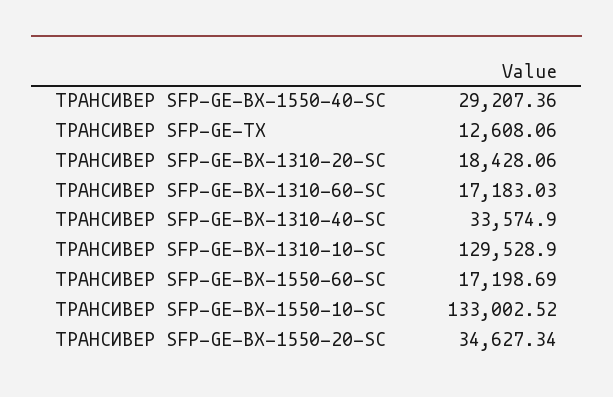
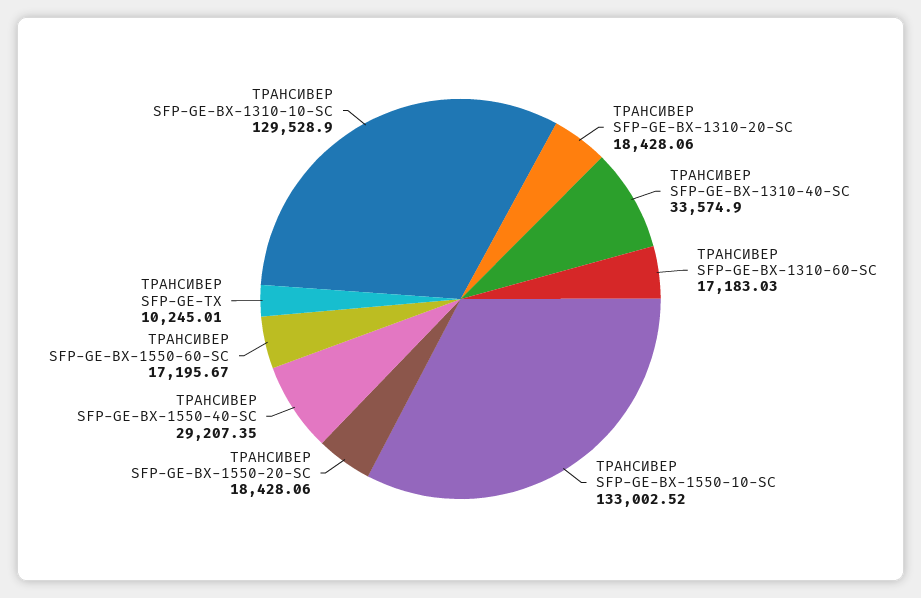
  {
-   "ТРАНСИВЕР SFP-GE-BX-1550-40-SC": 29207.36,
+   "ТРАНСИВЕР SFP-GE-BX-1550-40-SC": 29207.35,
-   "ТРАНСИВЕР SFP-GE-TX": 12608.06,
+   "ТРАНСИВЕР SFP-GE-TX": 10245.01,
    "ТРАНСИВЕР SFP-GE-BX-1310-20-SC": 18428.06,
    "ТРАНСИВЕР SFP-GE-BX-1310-60-SC": 17183.03,
    "ТРАНСИВЕР SFP-GE-BX-1310-40-SC": 33574.9,
    "ТРАНСИВЕР SFP-GE-BX-1310-10-SC": 129528.9,
-   "ТРАНСИВЕР SFP-GE-BX-1550-60-SC": 17198.69,
+   "ТРАНСИВЕР SFP-GE-BX-1550-60-SC": 17195.67,
    "ТРАНСИВЕР SFP-GE-BX-1550-10-SC": 133002.52,
-   "ТРАНСИВЕР SFP-GE-BX-1550-20-SC": 34627.34
+   "ТРАНСИВЕР SFP-GE-BX-1550-20-SC": 18428.06
  }

